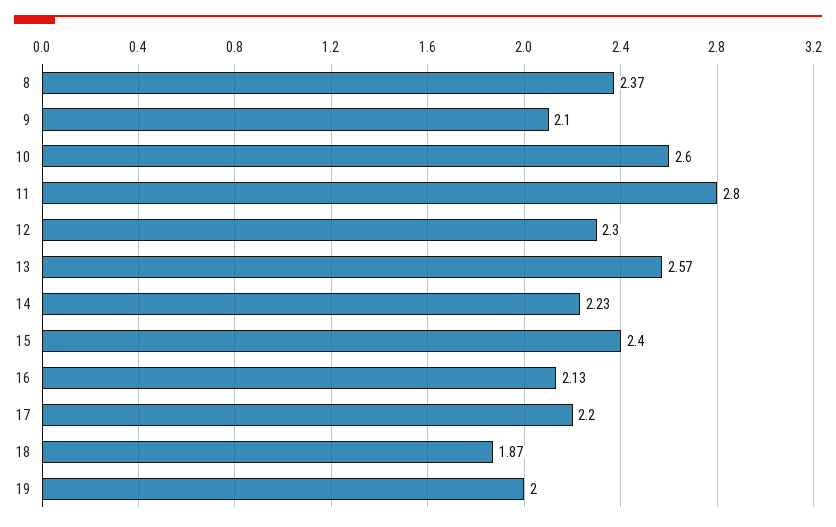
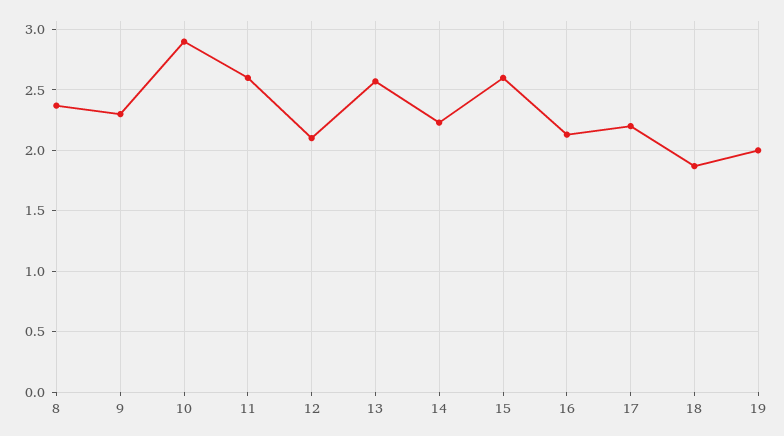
  {
    "8": 2.37,
-   "9": 2.1,
+   "9": 2.3,
-   "10": 2.6,
+   "10": 2.9,
-   "11": 2.8,
+   "11": 2.6,
-   "12": 2.3,
+   "12": 2.1,
    "13": 2.57,
    "14": 2.23,
-   "15": 2.4,
+   "15": 2.6,
    "16": 2.13,
    "17": 2.2,
    "18": 1.87,
    "19": 2
  }

